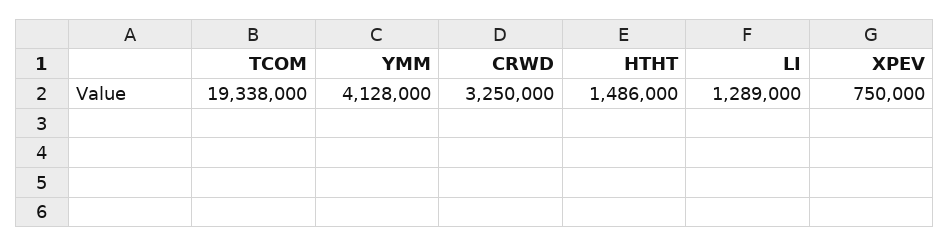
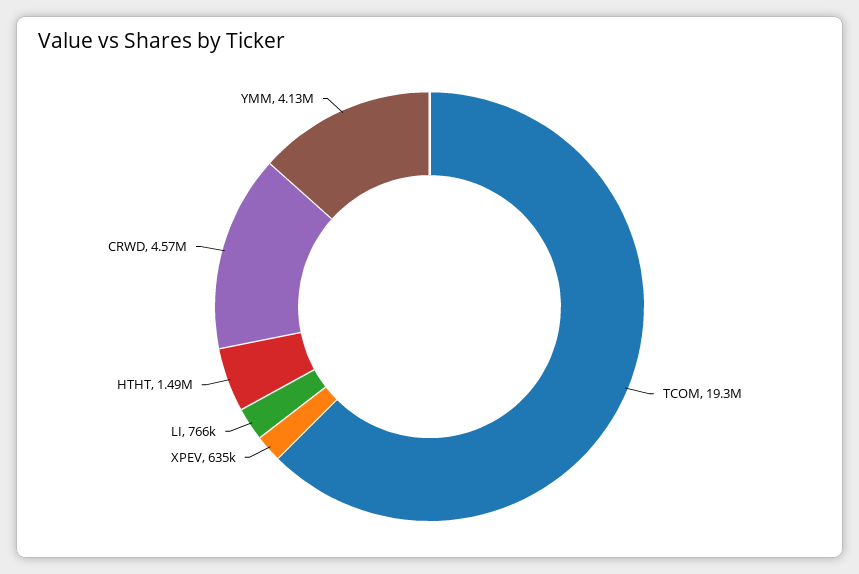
  {
    "TCOM": 19338000,
    "YMM": 4128000,
-   "CRWD": 3250000,
+   "CRWD": 4570000,
    "HTHT": 1486000,
-   "LI": 1289000,
+   "LI": 766000,
-   "XPEV": 750000
+   "XPEV": 635000
  }

